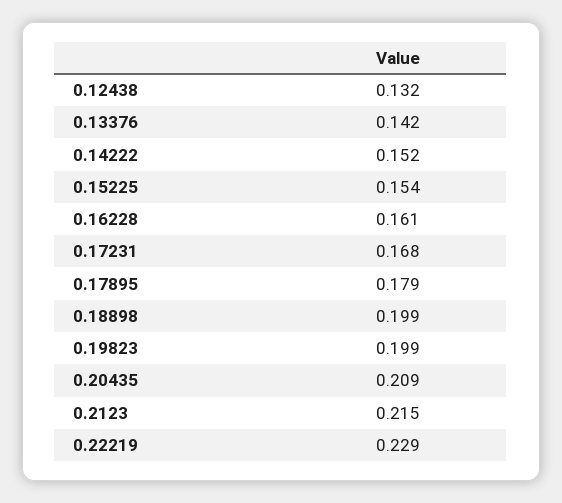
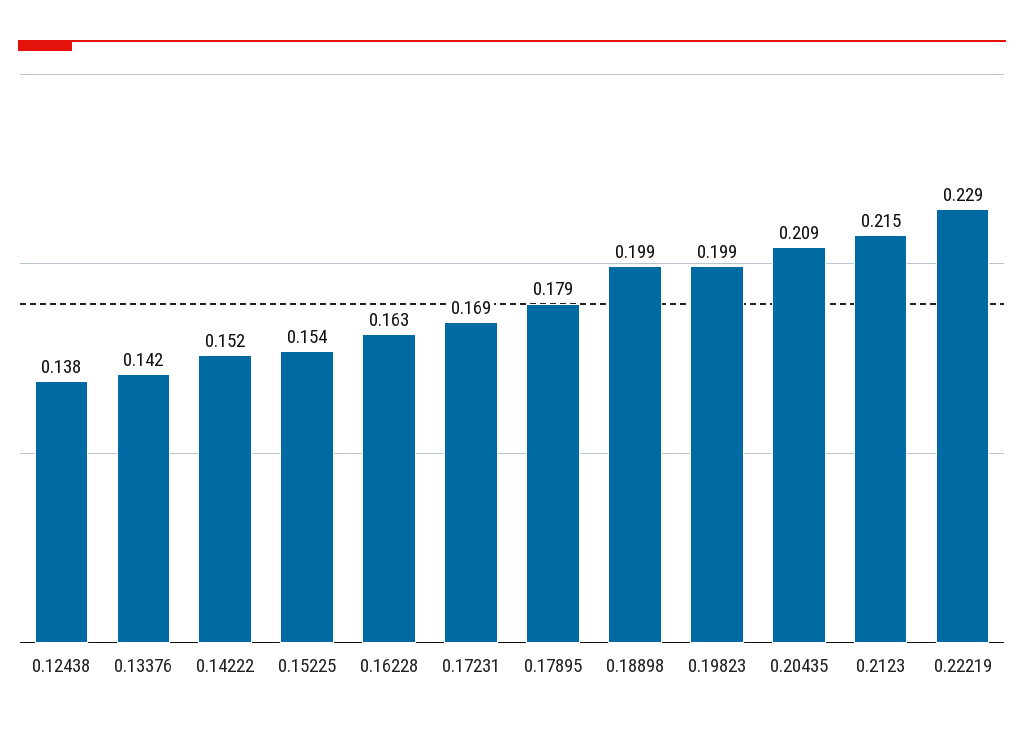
  {
-   "0.12438": 0.132,
+   "0.12438": 0.138,
    "0.13376": 0.142,
    "0.14222": 0.152,
    "0.15225": 0.154,
-   "0.16228": 0.161,
+   "0.16228": 0.163,
-   "0.17231": 0.168,
+   "0.17231": 0.169,
    "0.17895": 0.179,
    "0.18898": 0.199,
    "0.19823": 0.199,
    "0.20435": 0.209,
    "0.2123": 0.215,
    "0.22219": 0.229
  }

